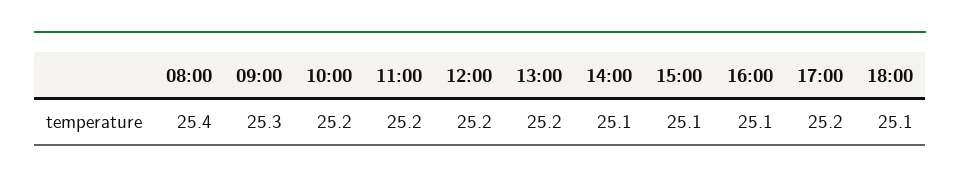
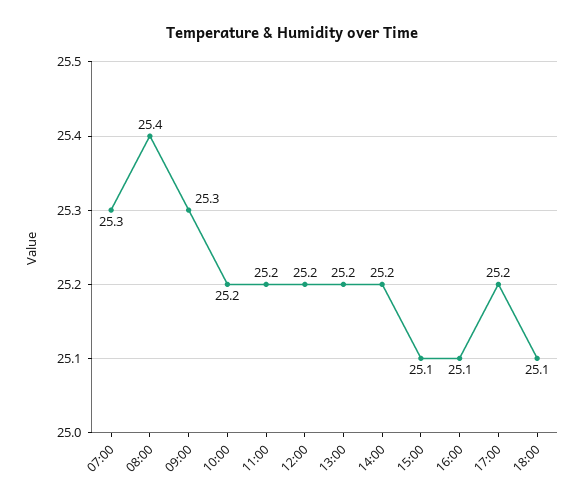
  {
    "08:00": 25.4,
    "09:00": 25.3,
    "10:00": 25.2,
    "11:00": 25.2,
    "12:00": 25.2,
    "13:00": 25.2,
-   "14:00": 25.1,
+   "14:00": 25.2,
    "15:00": 25.1,
    "16:00": 25.1,
    "17:00": 25.2,
-   "18:00": 25.1
+   "18:00": 25.1,
+   "07:00": 25.3
  }

